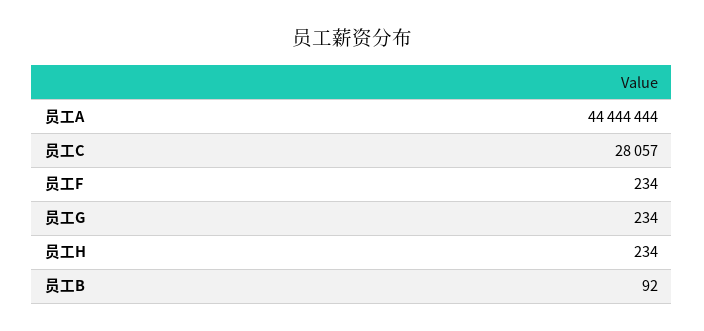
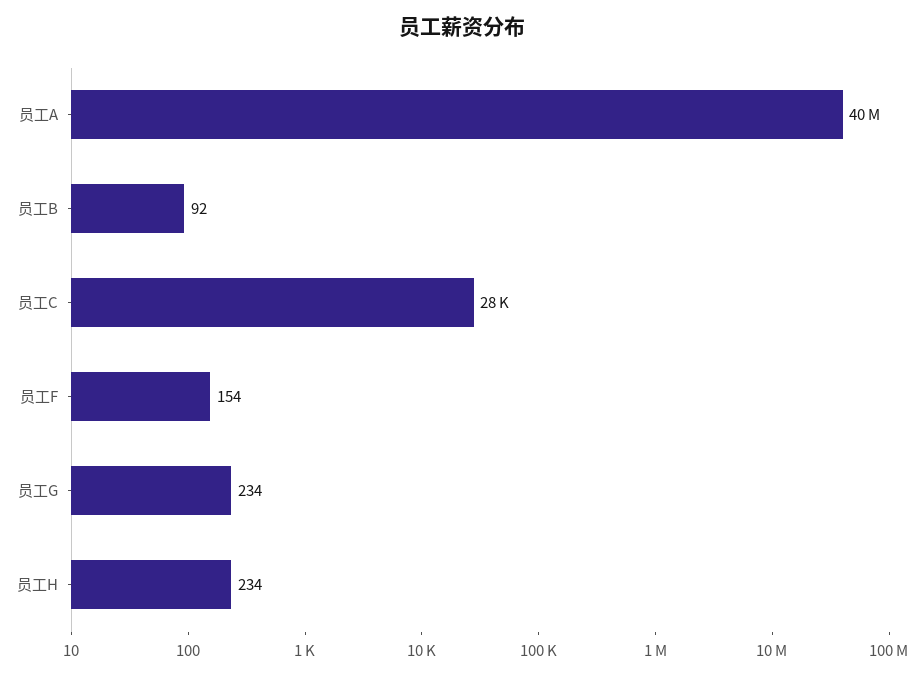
  {
-   "员工A": 44444444,
+   "员工A": 40000000,
    "员工C": 28057,
-   "员工F": 234,
+   "员工F": 154,
    "员工G": 234,
    "员工H": 234,
    "员工B": 92
  }

